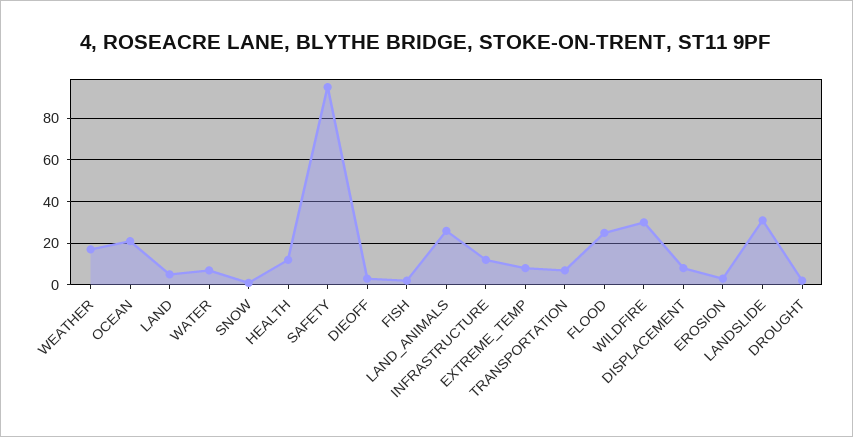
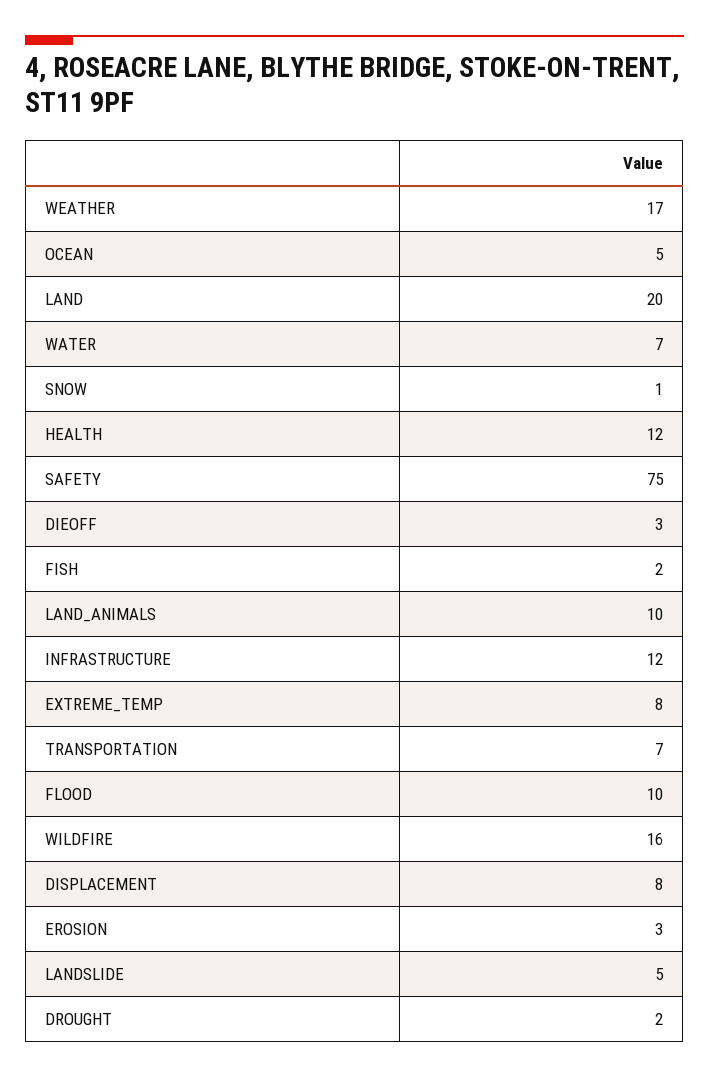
  {
    "WEATHER": 17,
-   "OCEAN": 20,
+   "OCEAN": 5,
-   "LAND": 5,
+   "LAND": 20,
    "WATER": 7,
    "SNOW": 1,
    "HEALTH": 12,
-   "SAFETY": 95,
+   "SAFETY": 75,
    "DIEOFF": 3,
    "FISH": 2,
-   "LAND_ANIMALS": 25,
+   "LAND_ANIMALS": 10,
    "INFRASTRUCTURE": 12,
    "EXTREME_TEMP": 8,
    "TRANSPORTATION": 7,
-   "FLOOD": 25,
+   "FLOOD": 10,
-   "WILDFIRE": 30,
+   "WILDFIRE": 16,
    "DISPLACEMENT": 8,
    "EROSION": 3,
-   "LANDSLIDE": 30,
+   "LANDSLIDE": 5,
    "DROUGHT": 2
  }

